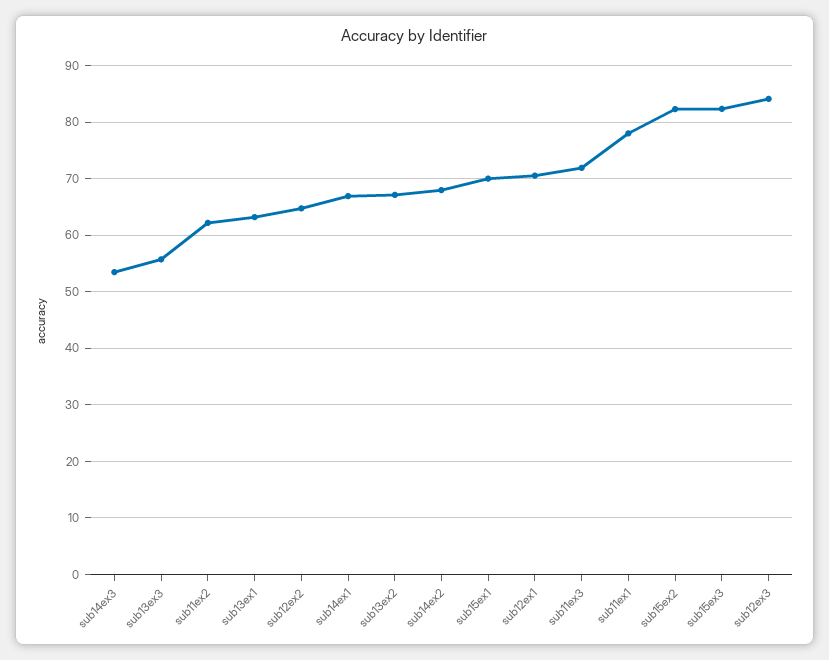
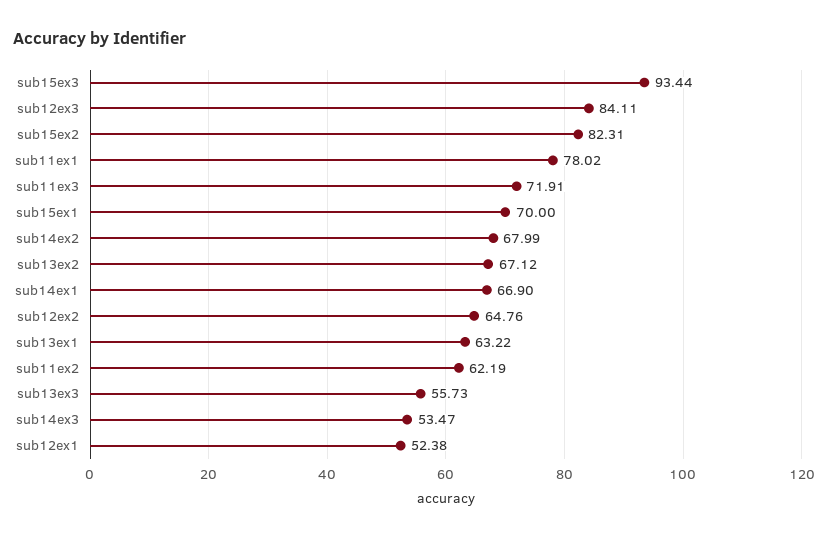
  {
    "sub14ex3": 53.47,
    "sub13ex3": 55.73,
    "sub11ex2": 62.19,
    "sub13ex1": 63.22,
    "sub12ex2": 64.76,
    "sub14ex1": 66.9,
    "sub13ex2": 67.12,
    "sub14ex2": 67.99,
    "sub15ex1": 70,
-   "sub12ex1": 70,
+   "sub12ex1": 52.38,
    "sub11ex3": 71.91,
    "sub11ex1": 78.02,
    "sub15ex2": 82.31,
-   "sub15ex3": 82,
+   "sub15ex3": 93.44,
    "sub12ex3": 84.11
  }

